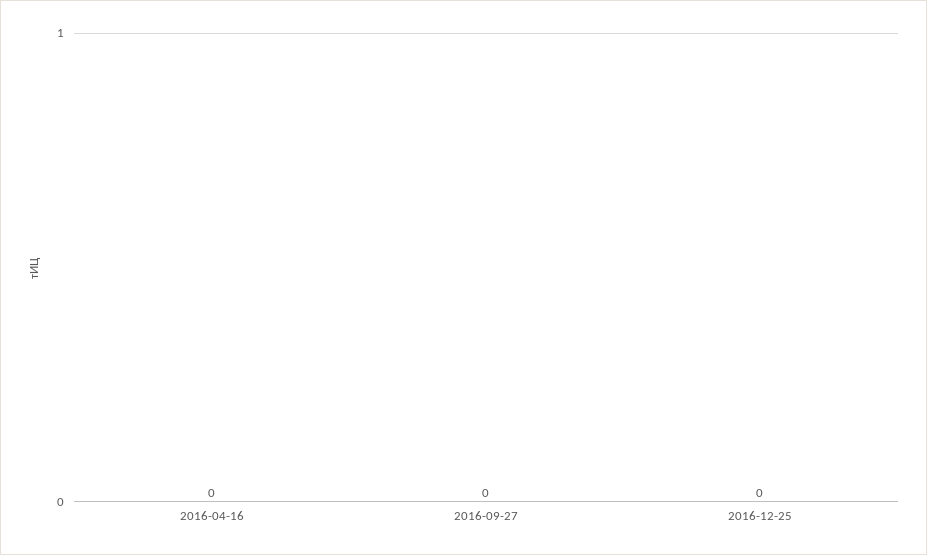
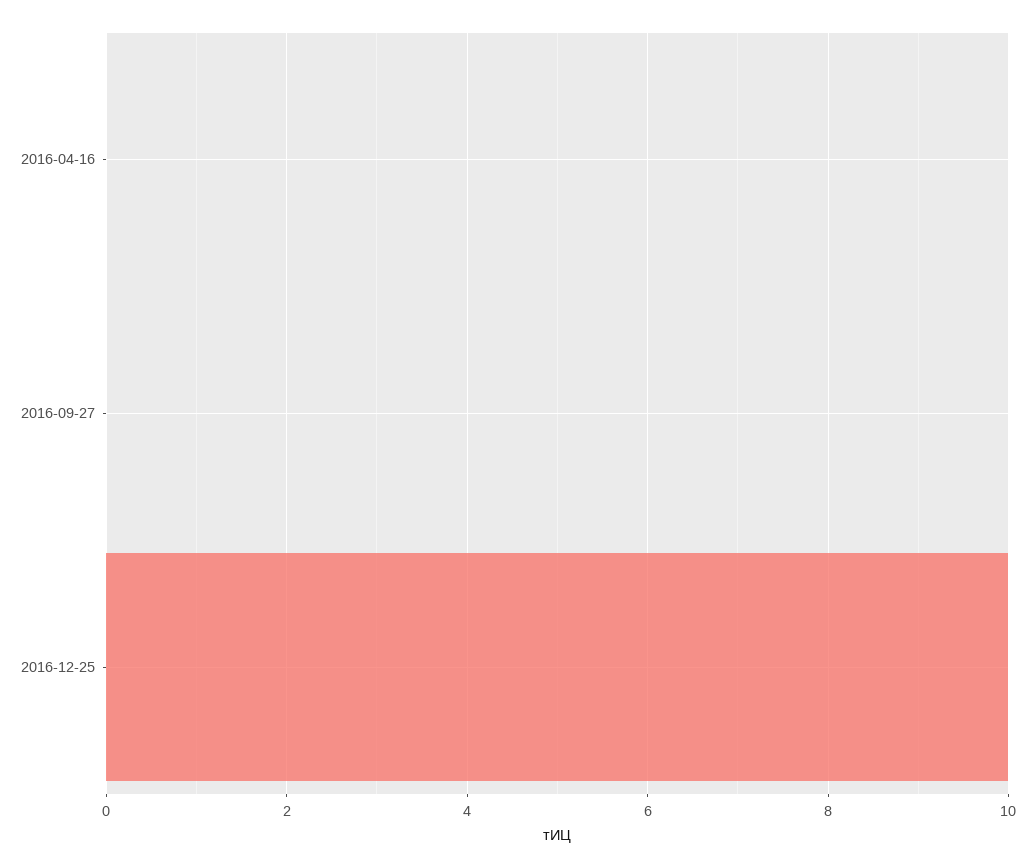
  {
    "2016-04-16": 0,
    "2016-09-27": 0,
-   "2016-12-25": 0
+   "2016-12-25": 10
  }

